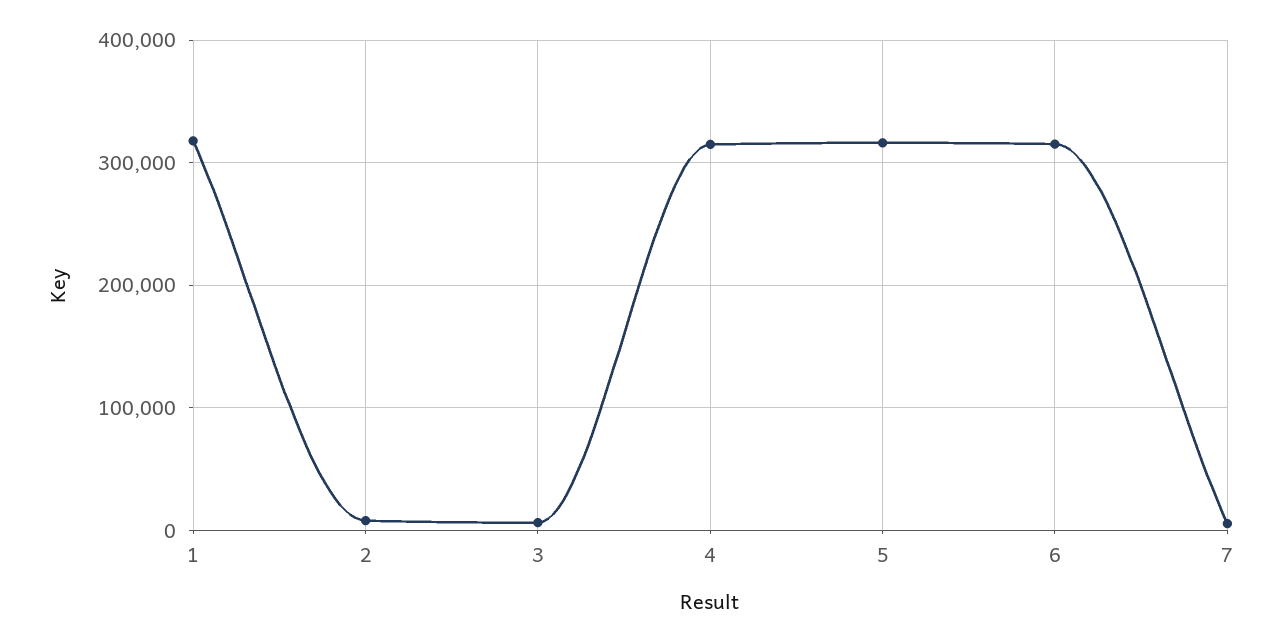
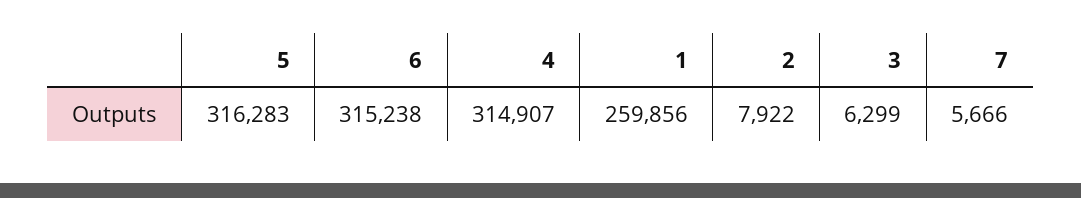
  {
-   "1": 320000,
+   "1": 259856,
    "2": 7922,
    "3": 6299,
    "4": 314907,
    "5": 316283,
    "6": 315238,
    "7": 5666
  }

